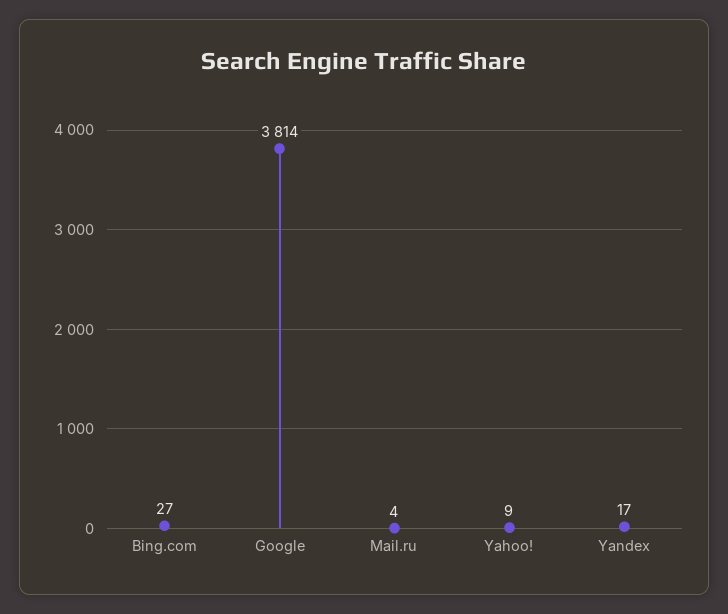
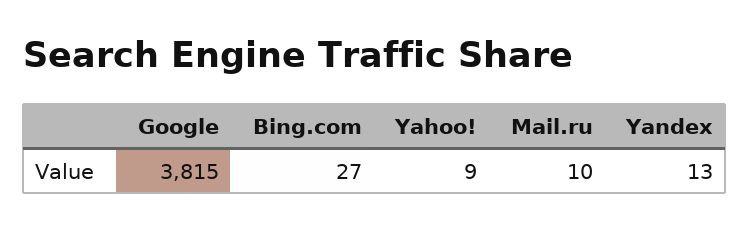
  {
    "Bing.com": 27,
-   "Google": 3814,
+   "Google": 3815,
-   "Mail.ru": 4,
+   "Mail.ru": 10,
    "Yahoo!": 9,
-   "Yandex": 17
+   "Yandex": 13
  }

